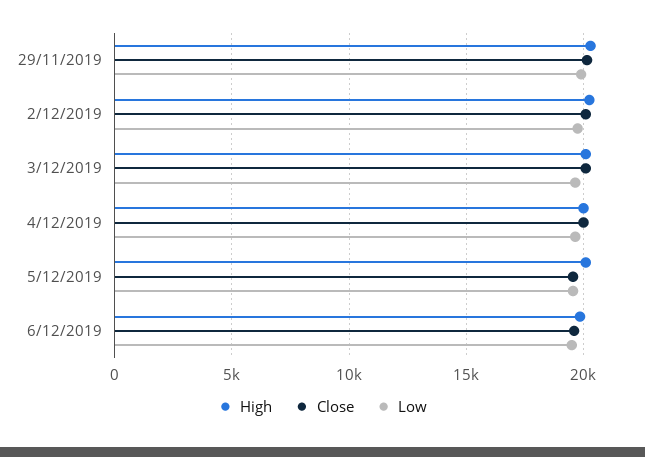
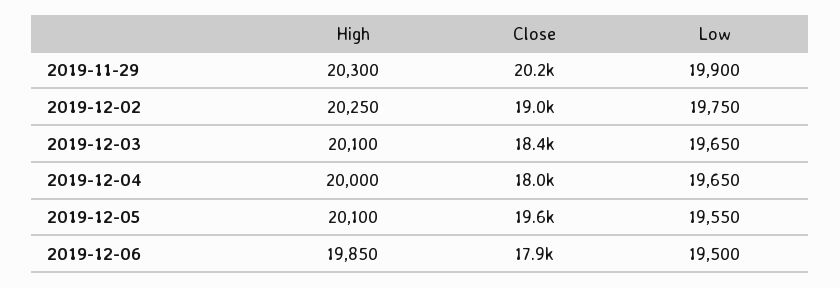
  {
    "High": {
      "29/11/2019": 20300,
      "2/12/2019": 20250,
      "3/12/2019": 20100,
      "4/12/2019": 20000,
      "5/12/2019": 20100,
      "6/12/2019": 19850
    },
    "Close": {
      "29/11/2019": 20200,
-     "2/12/2019": 20000,
+     "2/12/2019": 19000,
-     "3/12/2019": 20000,
+     "3/12/2019": 18400,
-     "4/12/2019": 20000,
+     "4/12/2019": 18000,
      "5/12/2019": 19600,
-     "6/12/2019": 19500
+     "6/12/2019": 17900
    },
    "Low": {
      "29/11/2019": 19900,
      "2/12/2019": 19750,
      "3/12/2019": 19650,
      "4/12/2019": 19650,
      "5/12/2019": 19550,
      "6/12/2019": 19500
    }
  }

